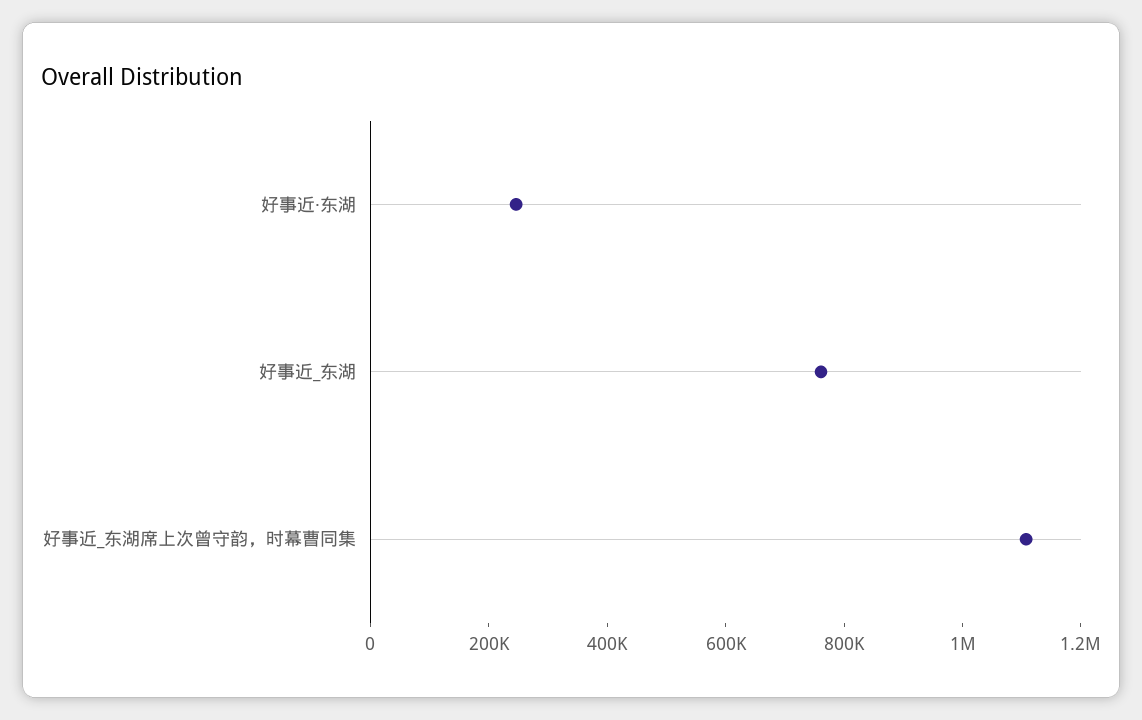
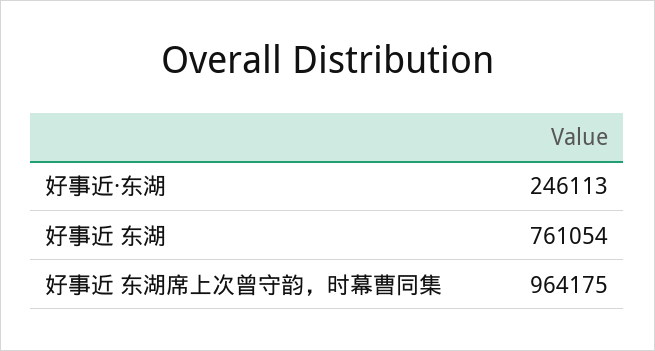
  {
    "好事近·东湖": 246113,
    "好事近_东湖": 761054,
-   "好事近_东湖席上次曾守韵，时幕曹同集": 1100000
+   "好事近_东湖席上次曾守韵，时幕曹同集": 964175
  }

